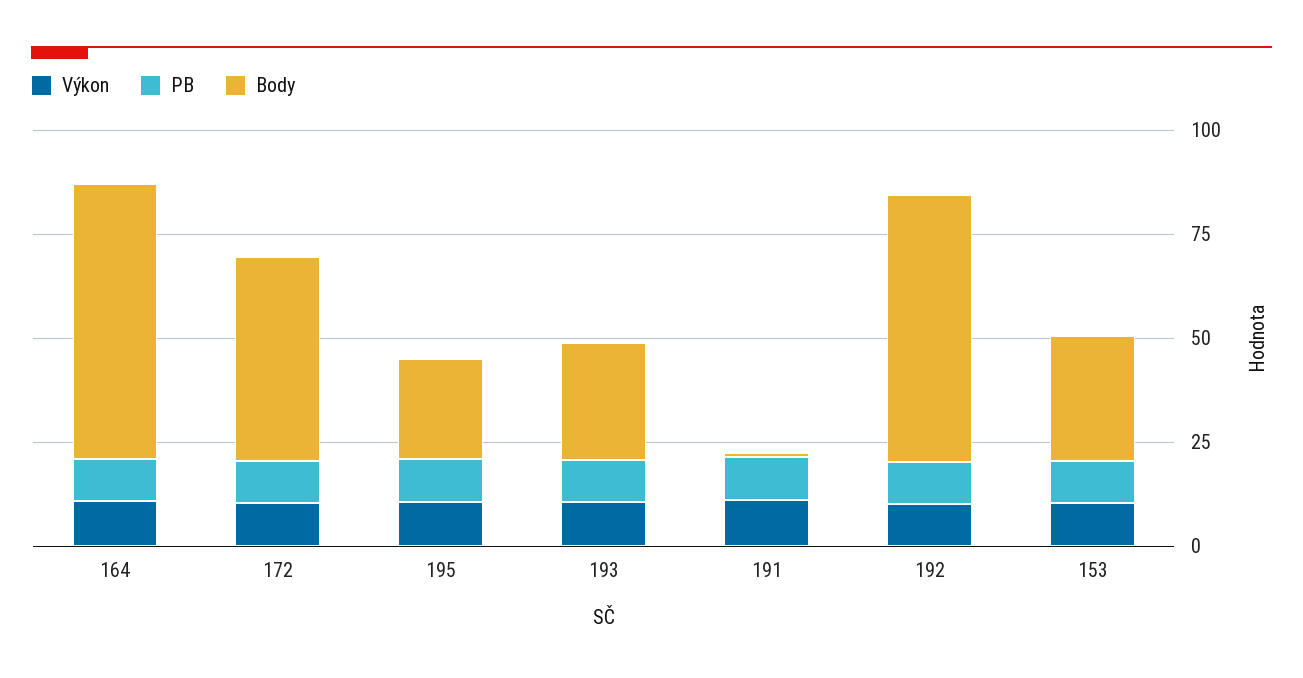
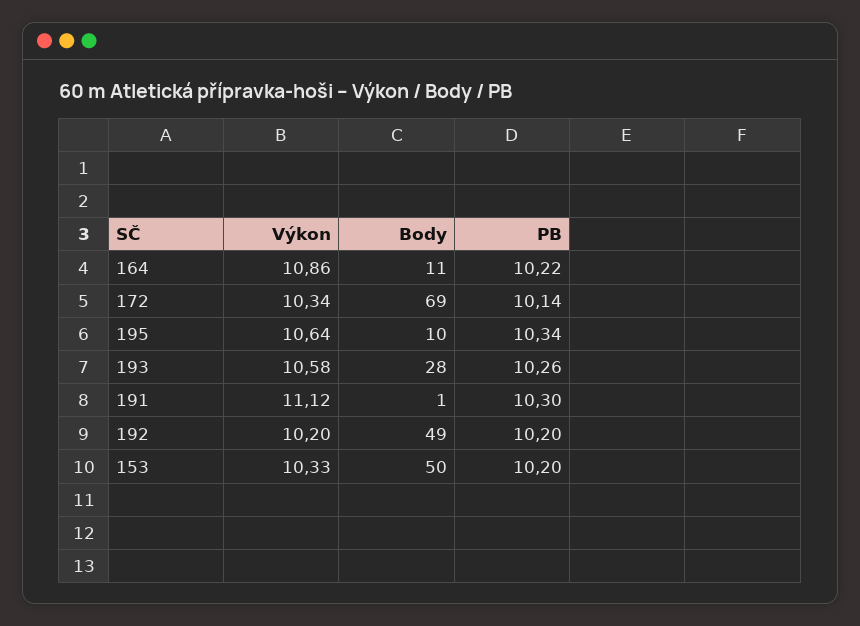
  {
    "Výkon": {
      "164": 10.86,
      "172": 10.34,
      "195": 10.64,
      "193": 10.58,
      "191": 11.12,
      "192": 10.2,
      "153": 10.33
    },
    "PB": {
      "164": 10.22,
      "172": 10.14,
      "195": 10.34,
      "193": 10.26,
      "191": 10.3,
      "192": 10.2,
      "153": 10.2
    },
    "Body": {
-     "164": 65,
+     "164": 11,
-     "172": 50,
+     "172": 69,
-     "195": 25,
+     "195": 10,
      "193": 28,
      "191": 1,
-     "192": 65,
+     "192": 49,
-     "153": 30
+     "153": 50
    }
  }

